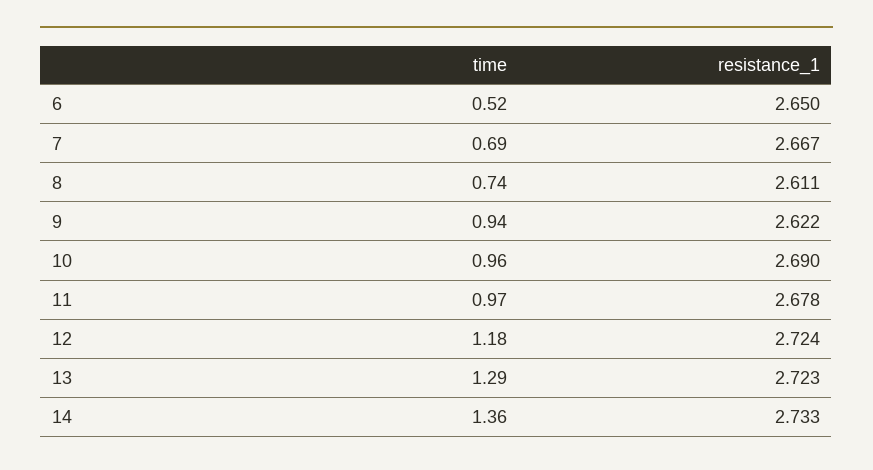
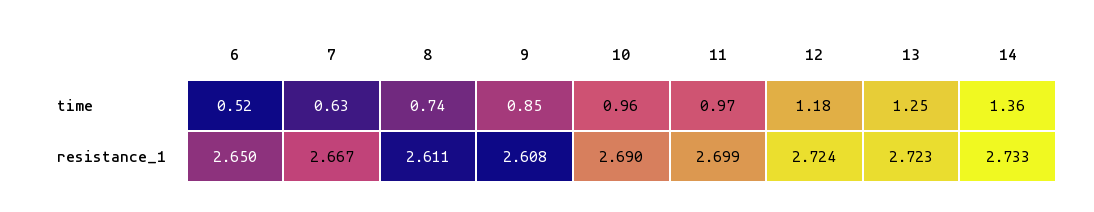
  {
    "time": {
      "6": 0.52,
-     "7": 0.69,
+     "7": 0.63,
      "8": 0.74,
-     "9": 0.94,
+     "9": 0.85,
      "10": 0.96,
      "11": 0.97,
      "12": 1.18,
-     "13": 1.29,
+     "13": 1.25,
      "14": 1.36
    },
    "resistance_1": {
      "6": 2.65,
      "7": 2.667,
      "8": 2.611,
-     "9": 2.622,
+     "9": 2.608,
      "10": 2.69,
-     "11": 2.678,
+     "11": 2.699,
      "12": 2.724,
      "13": 2.723,
      "14": 2.733
    }
  }

